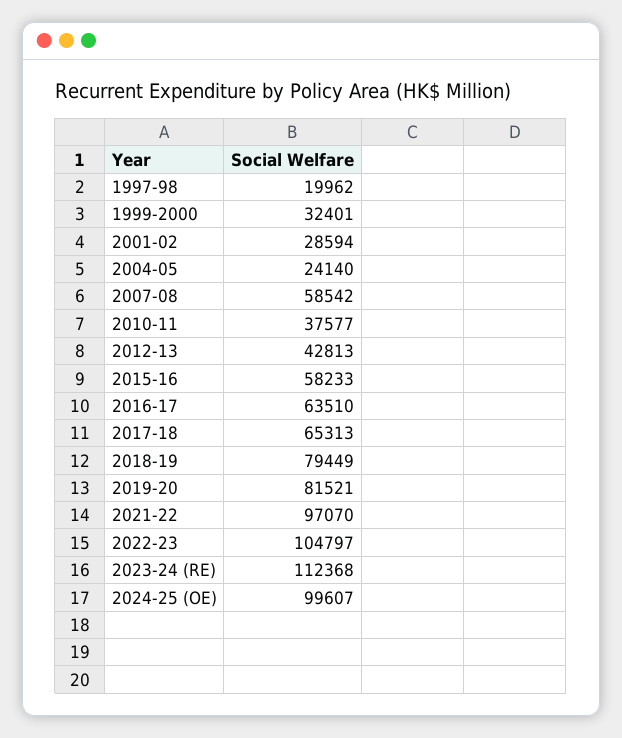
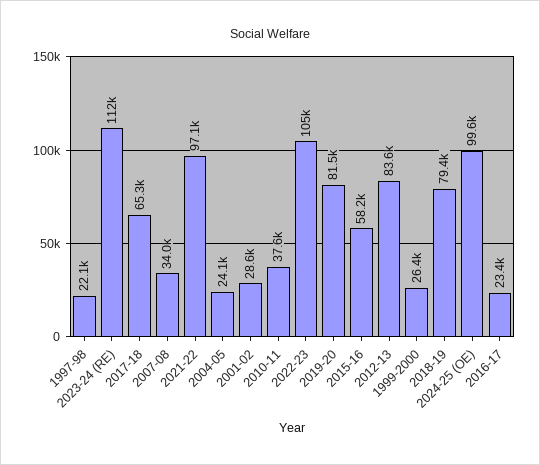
  {
-   "1997-98": 19962,
+   "1997-98": 22100,
-   "1999-2000": 32401,
+   "1999-2000": 26400,
    "2001-02": 28594,
    "2004-05": 24140,
-   "2007-08": 58542,
+   "2007-08": 34000,
    "2010-11": 37577,
-   "2012-13": 42813,
+   "2012-13": 83600,
    "2015-16": 58233,
-   "2016-17": 63510,
+   "2016-17": 23400,
    "2017-18": 65313,
    "2018-19": 79449,
    "2019-20": 81521,
    "2021-22": 97070,
    "2022-23": 104797,
    "2023-24 (RE)": 112368,
    "2024-25 (OE)": 99607
  }

